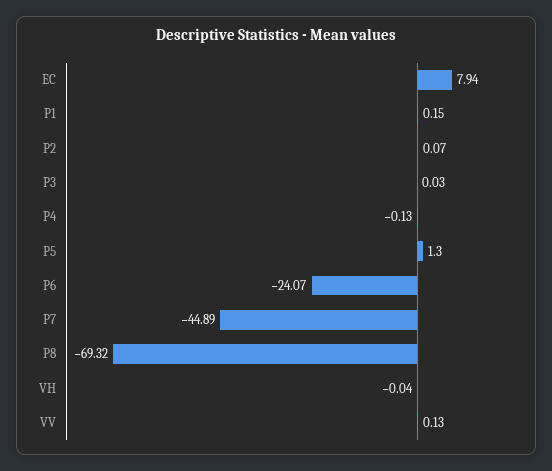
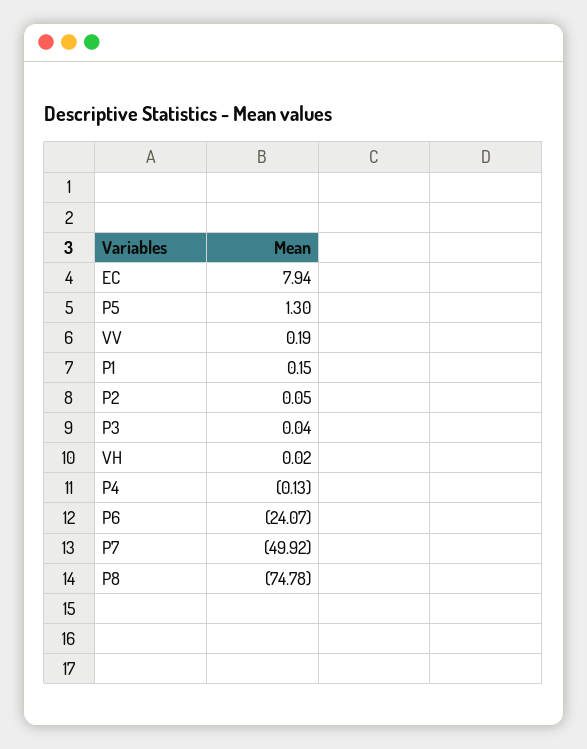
  {
    "EC": 7.94,
    "P1": 0.15,
-   "P2": 0.07,
+   "P2": 0.05,
-   "P3": 0.03,
+   "P3": 0.04,
    "P4": -0.13,
    "P5": 1.3,
    "P6": -24.07,
-   "P7": -44.89,
+   "P7": -49.92,
-   "P8": -69.32,
+   "P8": -74.78,
-   "VH": -0.04,
+   "VH": 0.02,
-   "VV": 0.13
+   "VV": 0.19
  }

